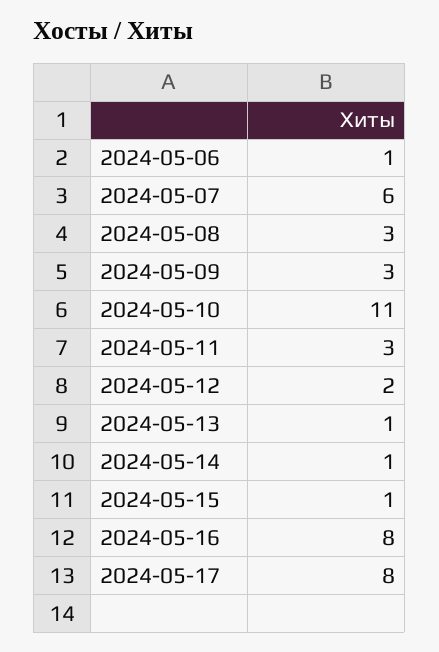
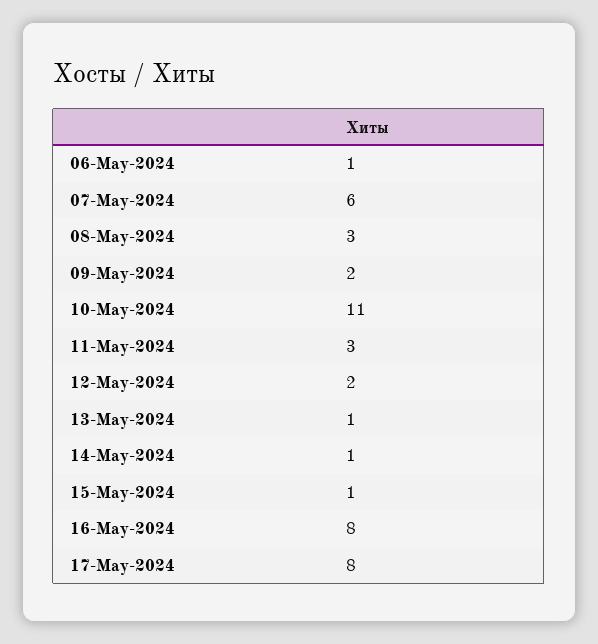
  {
    "2024-05-06": 1,
    "2024-05-07": 6,
    "2024-05-08": 3,
-   "2024-05-09": 3,
+   "2024-05-09": 2,
    "2024-05-10": 11,
    "2024-05-11": 3,
    "2024-05-12": 2,
    "2024-05-13": 1,
    "2024-05-14": 1,
    "2024-05-15": 1,
    "2024-05-16": 8,
    "2024-05-17": 8
  }

